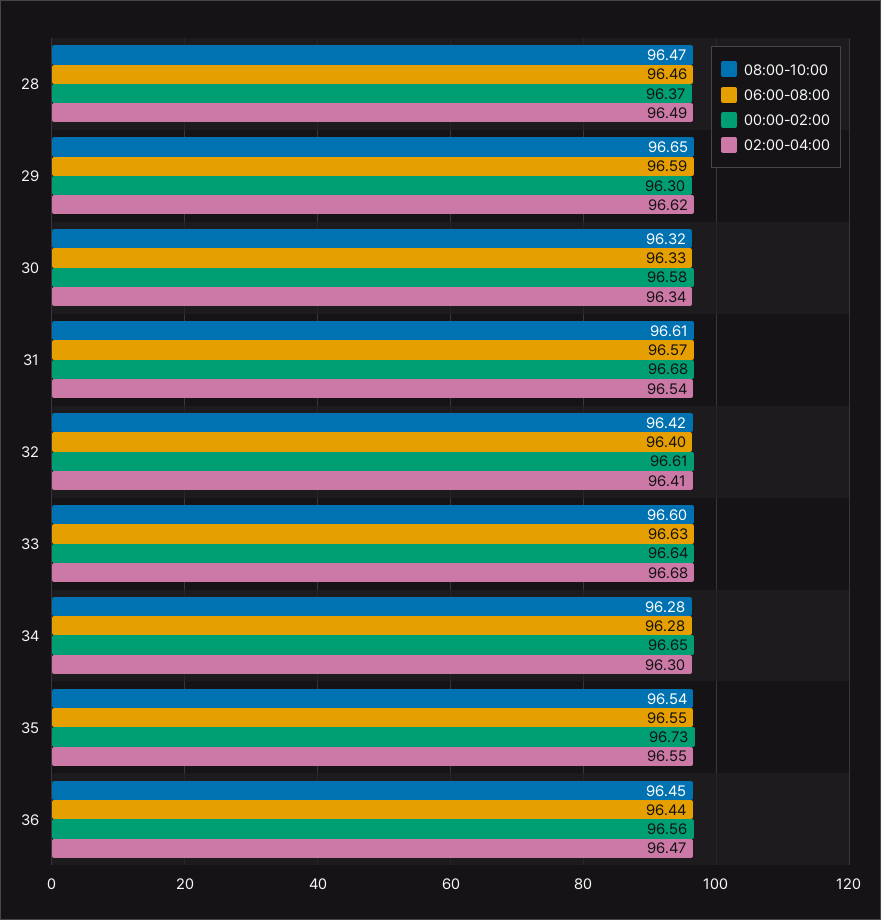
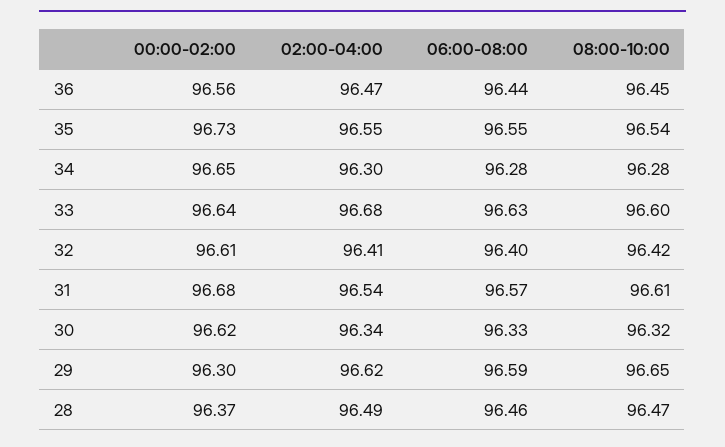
  {
    "08:00-10:00": {
      "28": 96.47,
      "29": 96.65,
      "30": 96.32,
      "31": 96.61,
      "32": 96.42,
      "33": 96.6,
      "34": 96.28,
      "35": 96.54,
      "36": 96.45
    },
    "06:00-08:00": {
      "28": 96.46,
      "29": 96.59,
      "30": 96.33,
      "31": 96.57,
      "32": 96.4,
      "33": 96.63,
      "34": 96.28,
      "35": 96.55,
      "36": 96.44
    },
    "00:00-02:00": {
      "28": 96.37,
      "29": 96.3,
-     "30": 96.58,
+     "30": 96.62,
      "31": 96.68,
      "32": 96.61,
      "33": 96.64,
      "34": 96.65,
      "35": 96.73,
      "36": 96.56
    },
    "02:00-04:00": {
      "28": 96.49,
      "29": 96.62,
      "30": 96.34,
      "31": 96.54,
      "32": 96.41,
      "33": 96.68,
      "34": 96.3,
      "35": 96.55,
      "36": 96.47
    }
  }

